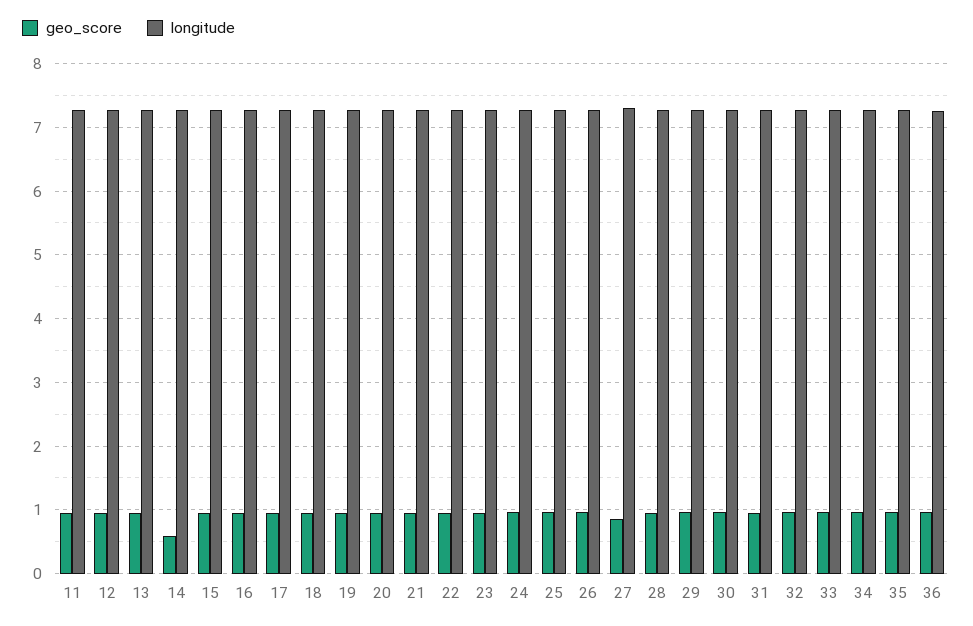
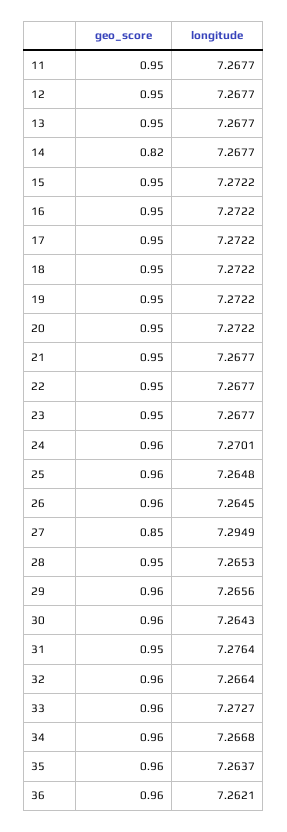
  {
    "geo_score": {
      "11": 0.95,
      "12": 0.95,
      "13": 0.95,
-     "14": 0.6,
+     "14": 0.82,
      "15": 0.95,
      "16": 0.95,
      "17": 0.95,
      "18": 0.95,
      "19": 0.95,
      "20": 0.95,
      "21": 0.95,
      "22": 0.95,
      "23": 0.95,
      "24": 0.96,
      "25": 0.96,
      "26": 0.96,
      "27": 0.85,
      "28": 0.95,
      "29": 0.96,
      "30": 0.96,
      "31": 0.95,
      "32": 0.96,
      "33": 0.96,
      "34": 0.96,
      "35": 0.96,
      "36": 0.96
    },
    "longitude": {
      "11": 7.2677,
      "12": 7.2677,
      "13": 7.2677,
      "14": 7.2677,
      "15": 7.2722,
      "16": 7.2722,
      "17": 7.2722,
      "18": 7.2722,
      "19": 7.2722,
      "20": 7.2722,
      "21": 7.2677,
      "22": 7.2677,
      "23": 7.2677,
      "24": 7.2701,
      "25": 7.2648,
      "26": 7.2645,
      "27": 7.2949,
      "28": 7.2653,
      "29": 7.2656,
      "30": 7.2643,
      "31": 7.2764,
      "32": 7.2664,
      "33": 7.2727,
      "34": 7.2668,
      "35": 7.2637,
      "36": 7.2621
    }
  }

